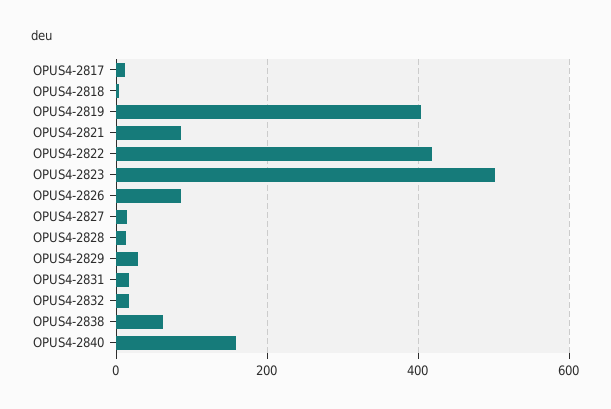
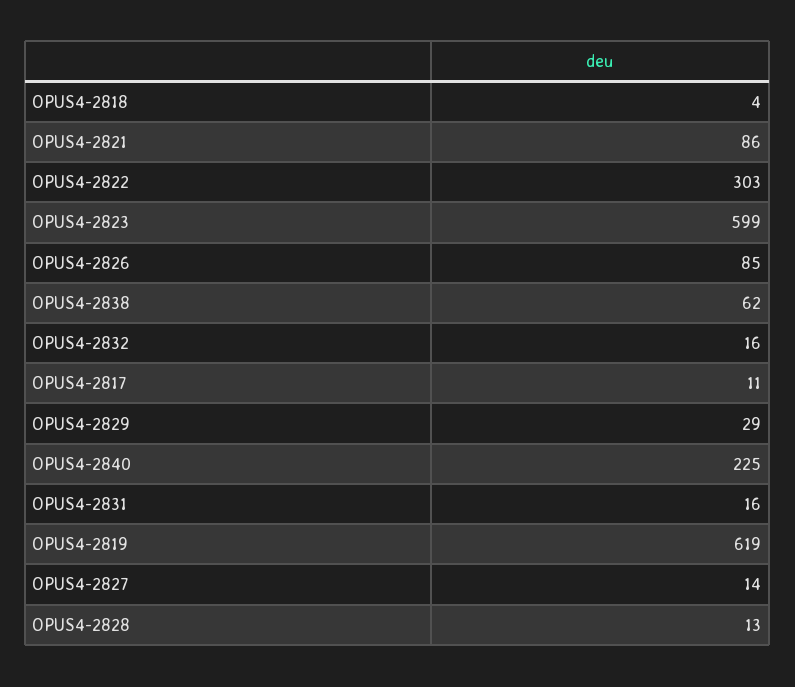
  {
    "OPUS4-2817": 11,
    "OPUS4-2818": 4,
-   "OPUS4-2819": 400,
+   "OPUS4-2819": 619,
    "OPUS4-2821": 86,
-   "OPUS4-2822": 420,
+   "OPUS4-2822": 303,
-   "OPUS4-2823": 500,
+   "OPUS4-2823": 599,
    "OPUS4-2826": 85,
    "OPUS4-2827": 14,
    "OPUS4-2828": 13,
    "OPUS4-2829": 29,
    "OPUS4-2831": 16,
    "OPUS4-2832": 16,
    "OPUS4-2838": 62,
-   "OPUS4-2840": 160
+   "OPUS4-2840": 225
  }

